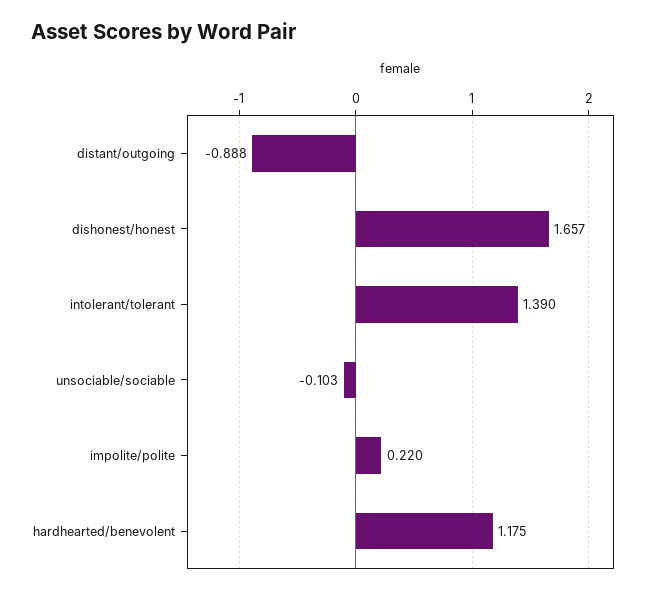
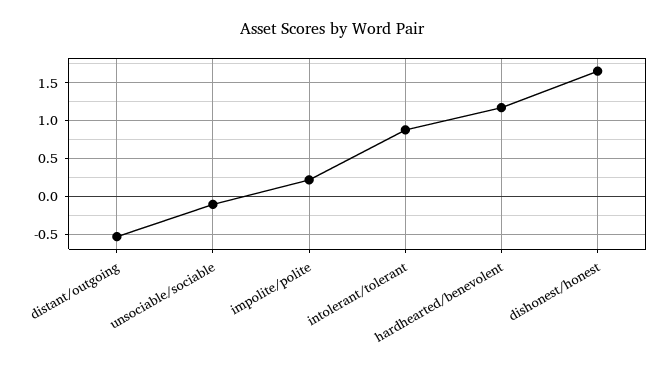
  {
-   "distant/outgoing": -0.888,
+   "distant/outgoing": -0.5,
    "dishonest/honest": 1.657,
-   "intolerant/tolerant": 1.39,
+   "intolerant/tolerant": 0.9,
    "unsociable/sociable": -0.103,
    "impolite/polite": 0.22,
    "hardhearted/benevolent": 1.175
  }

